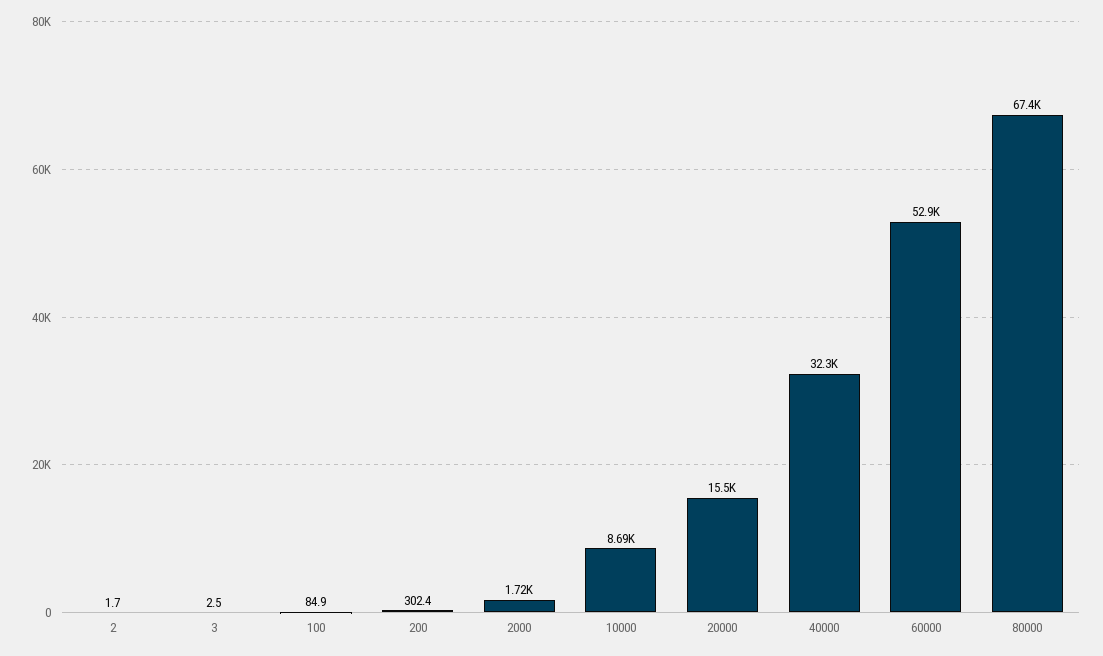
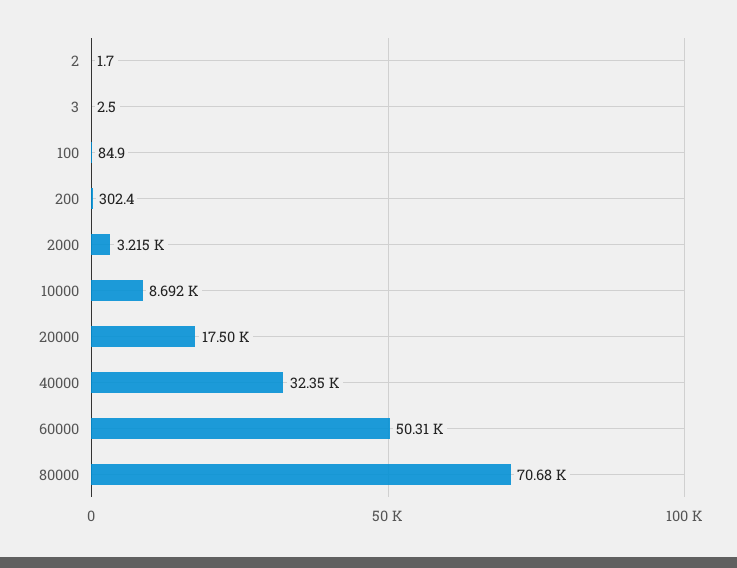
  {
    "2": 1.7,
    "3": 2.5,
    "100": 84.9,
    "200": 302.4,
-   "2000": 1720,
+   "2000": 3215,
    "10000": 8692,
-   "20000": 15500,
+   "20000": 17500,
    "40000": 32350,
-   "60000": 52900,
+   "60000": 50310,
-   "80000": 67400
+   "80000": 70680
  }

